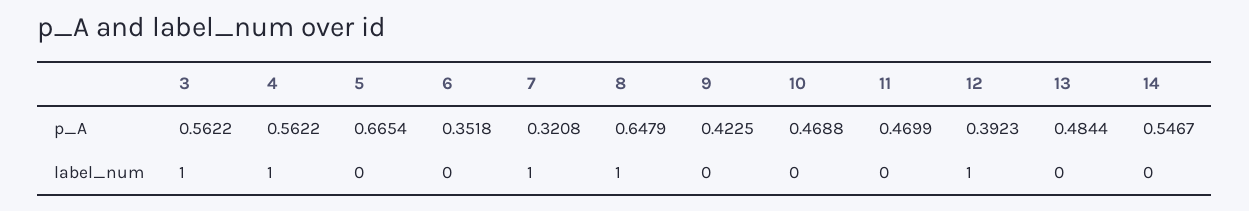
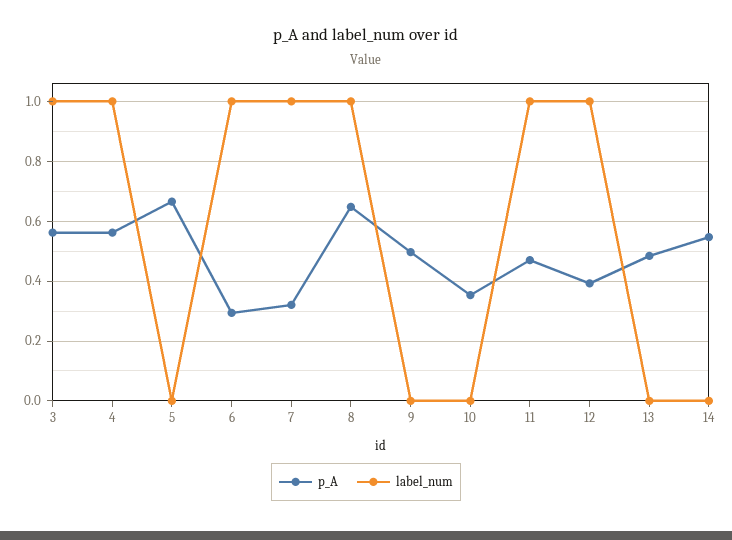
  {
    "p_A": {
      "3": 0.5622,
      "4": 0.5622,
      "5": 0.6654,
-     "6": 0.3518,
+     "6": 0.3,
      "7": 0.3208,
      "8": 0.6479,
-     "9": 0.4225,
+     "9": 0.5,
-     "10": 0.4688,
+     "10": 0.35,
      "11": 0.4699,
      "12": 0.3923,
      "13": 0.4844,
      "14": 0.5467
    },
    "label_num": {
      "3": 1,
      "4": 1,
      "5": 0,
-     "6": 0,
+     "6": 1,
      "7": 1,
      "8": 1,
      "9": 0,
      "10": 0,
-     "11": 0,
+     "11": 1,
      "12": 1,
      "13": 0,
      "14": 0
    }
  }

